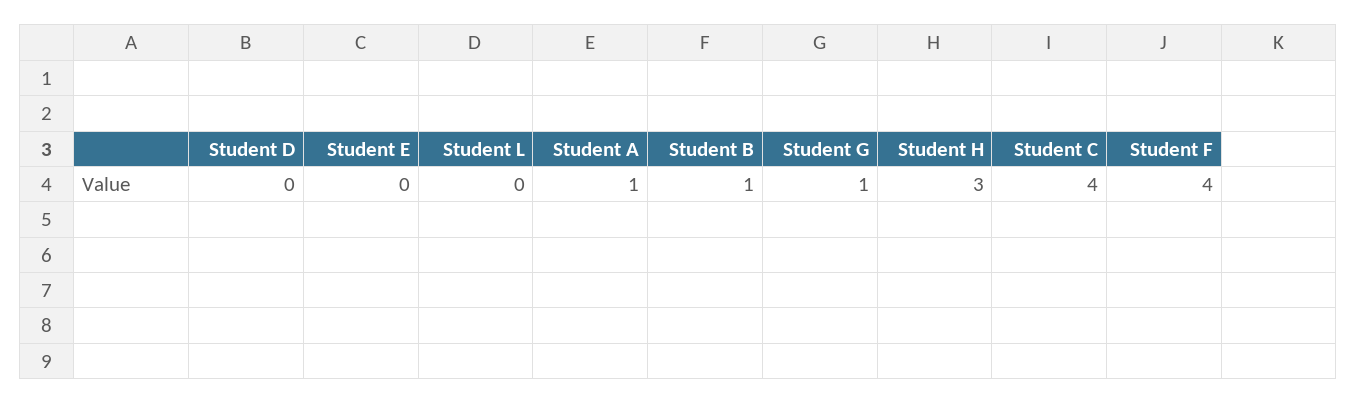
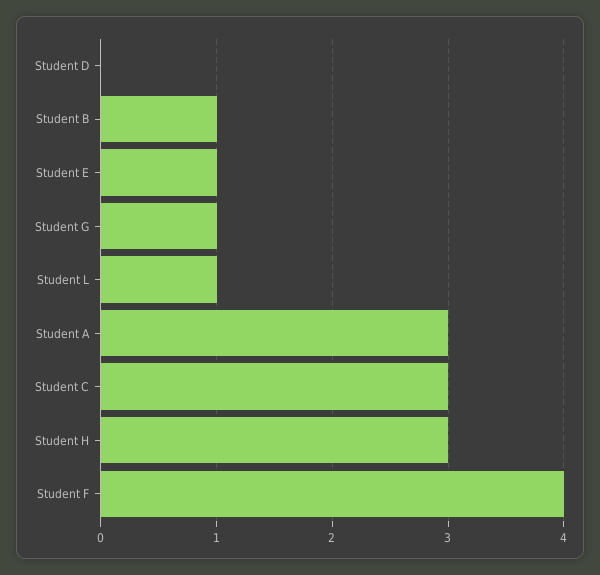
  {
    "Student D": 0,
-   "Student E": 0,
+   "Student E": 1,
-   "Student L": 0,
+   "Student L": 1,
-   "Student A": 1,
+   "Student A": 3,
    "Student B": 1,
    "Student G": 1,
    "Student H": 3,
-   "Student C": 4,
+   "Student C": 3,
    "Student F": 4
  }

